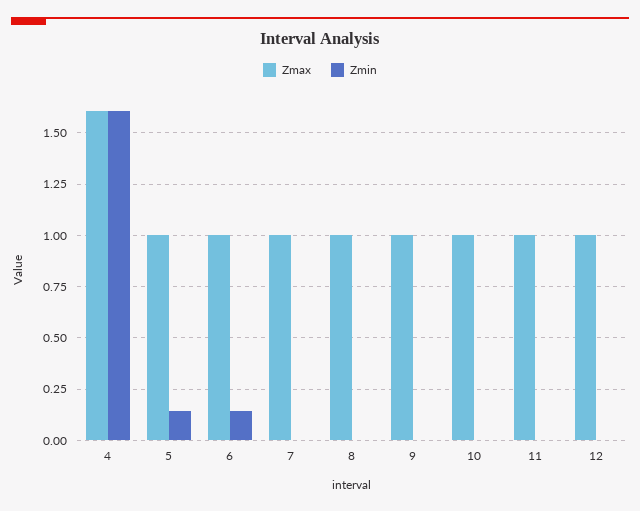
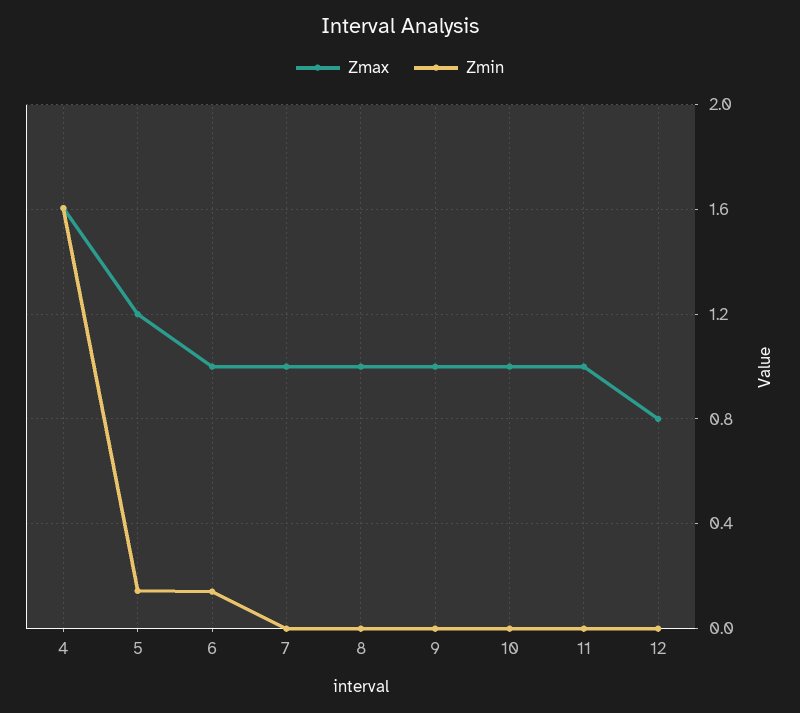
  {
    "Zmax": {
      "4": 1.6,
-     "5": 1,
+     "5": 1.2,
      "6": 1,
      "7": 1,
      "8": 1,
      "9": 1,
      "10": 1,
      "11": 1,
-     "12": 1
+     "12": 0.8
    },
    "Zmin": {
      "4": 1.6,
      "5": 0.15,
      "6": 0.15,
      "7": 0,
      "8": 0,
      "9": 0,
      "10": 0,
      "11": 0,
      "12": 0
    }
  }

